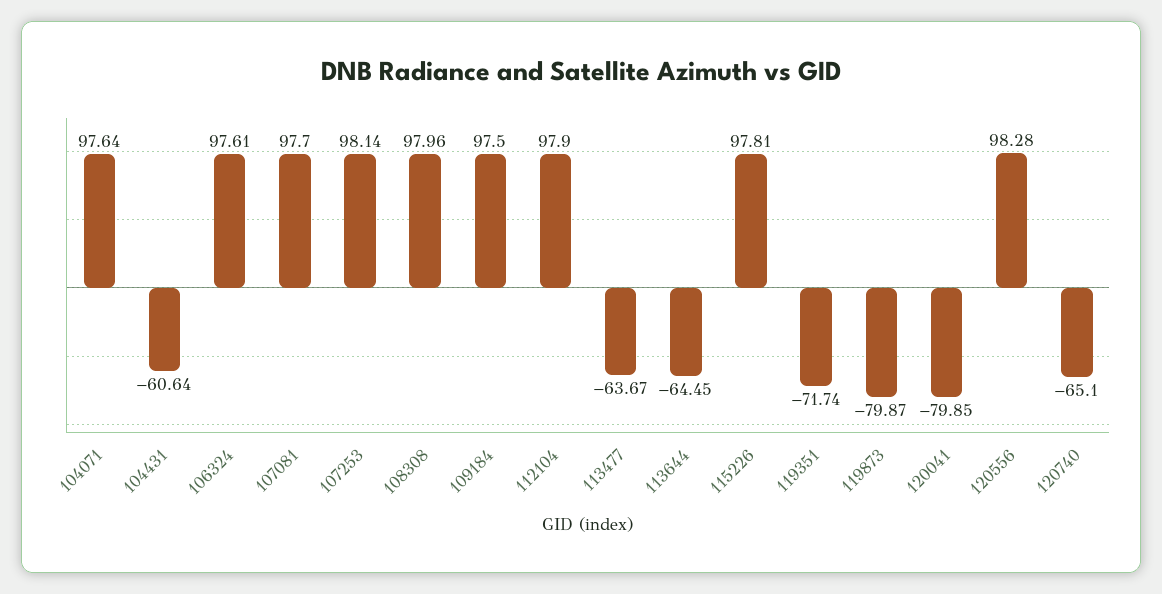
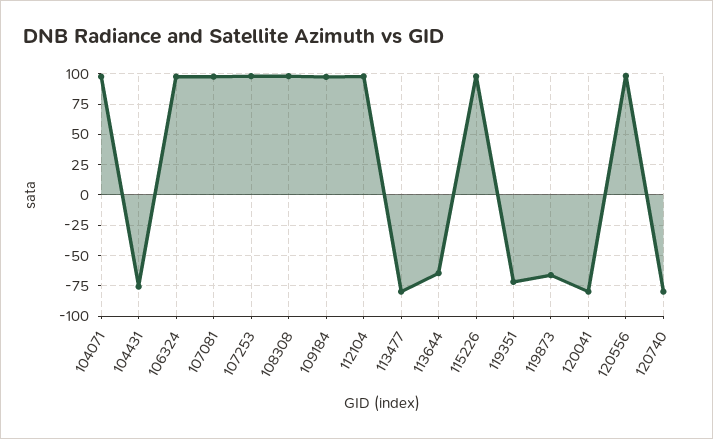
  {
    "104071": 97.64,
-   "104431": -60.64,
+   "104431": -75,
    "106324": 97.61,
    "107081": 97.7,
    "107253": 98.14,
    "108308": 97.96,
    "109184": 97.5,
    "112104": 97.9,
-   "113477": -63.67,
+   "113477": -80,
    "113644": -64.45,
    "115226": 97.81,
    "119351": -71.74,
-   "119873": -79.87,
+   "119873": -65,
    "120041": -79.85,
    "120556": 98.28,
-   "120740": -65.1
+   "120740": -80
  }

